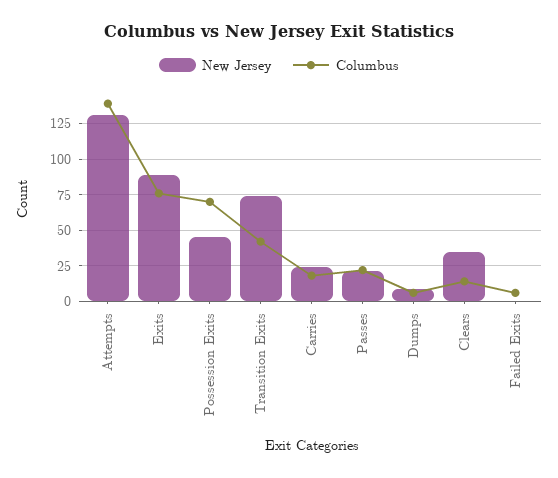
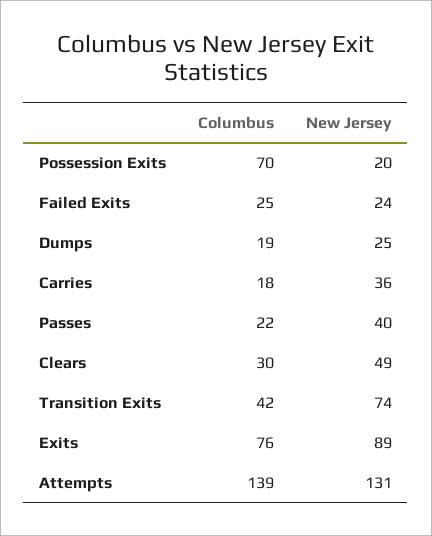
  {
    "New Jersey": {
      "Attempts": 131,
      "Exits": 89,
-     "Possession Exits": 45,
+     "Possession Exits": 20,
      "Transition Exits": 74,
-     "Carries": 25,
+     "Carries": 36,
-     "Passes": 20,
+     "Passes": 40,
-     "Dumps": 10,
+     "Dumps": 25,
-     "Clears": 35,
+     "Clears": 49,
-     "Failed Exits": 0
+     "Failed Exits": 24
    },
    "Columbus": {
      "Attempts": 139,
      "Exits": 76,
      "Possession Exits": 70,
      "Transition Exits": 42,
      "Carries": 18,
      "Passes": 22,
-     "Dumps": 5,
+     "Dumps": 19,
-     "Clears": 15,
+     "Clears": 30,
-     "Failed Exits": 5
+     "Failed Exits": 25
    }
  }

